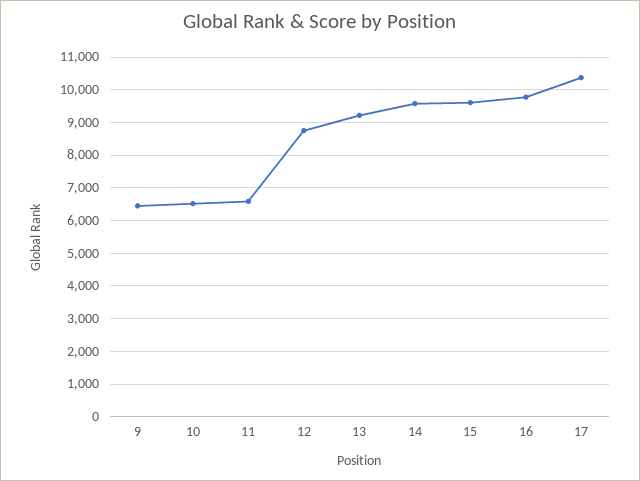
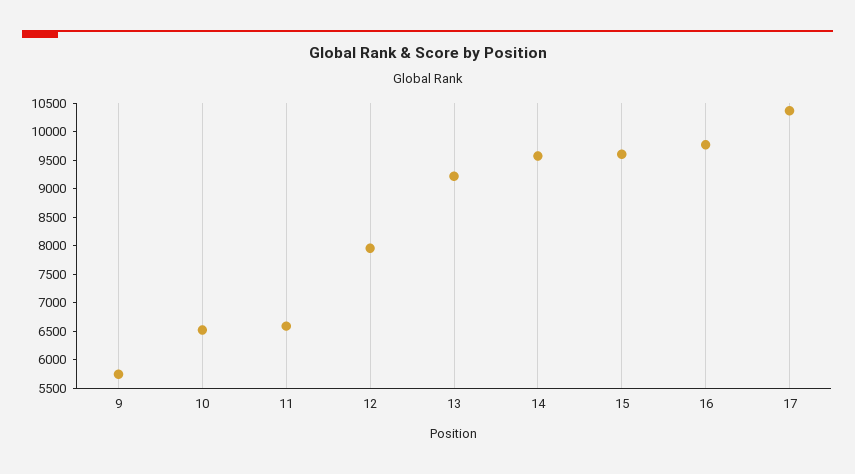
  {
-   "9": 6400,
+   "9": 5750,
    "10": 6600,
    "11": 6600,
-   "12": 8800,
+   "12": 8000,
    "13": 9200,
    "14": 9600,
    "15": 9600,
    "16": 9800,
    "17": 10400
  }

